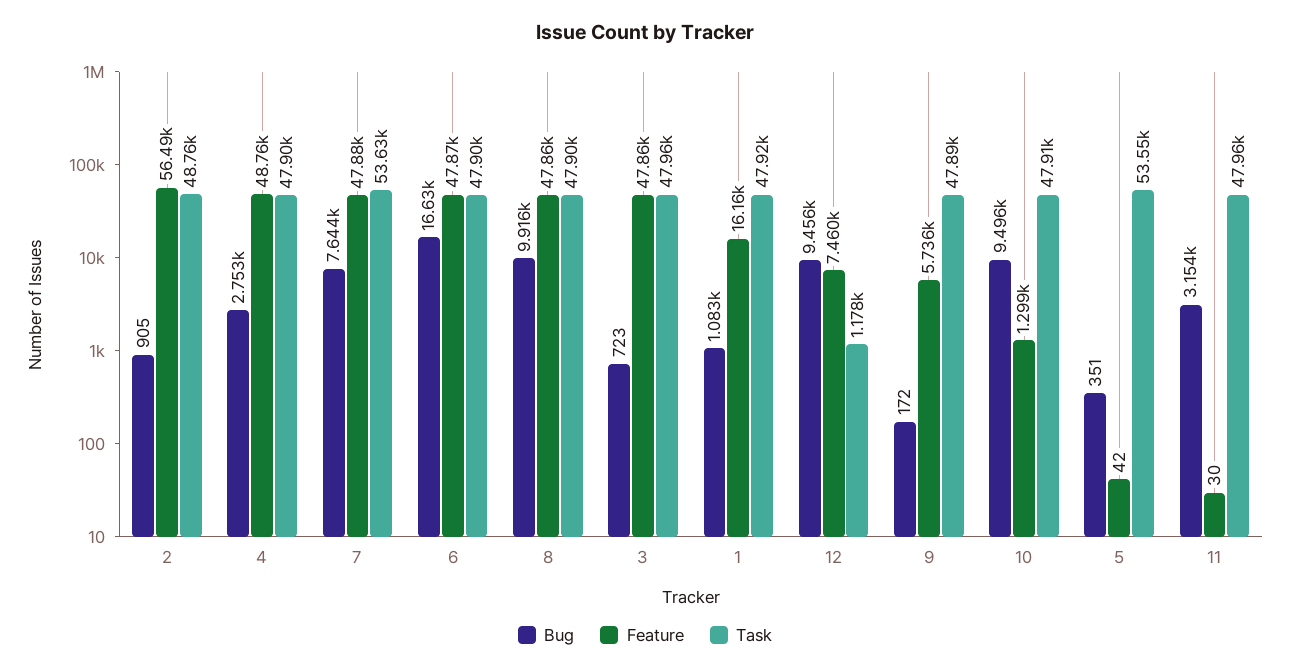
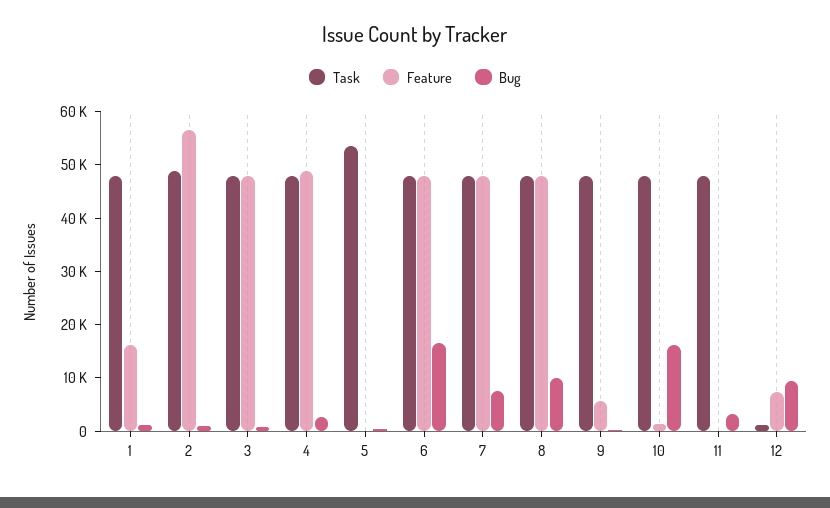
  {
    "Bug": {
      "2": 905,
      "4": 2753,
      "7": 7644,
      "6": 16630,
      "8": 9916,
      "3": 723,
      "1": 1083,
      "12": 9456,
      "9": 172,
-     "10": 9496,
+     "10": 16000,
      "5": 351,
      "11": 3154
    },
    "Feature": {
      "2": 56490,
      "4": 48760,
      "7": 47880,
      "6": 47870,
      "8": 47860,
      "3": 47860,
      "1": 16160,
      "12": 7460,
      "9": 5736,
      "10": 1299,
      "5": 42,
      "11": 30
    },
    "Task": {
      "2": 48760,
      "4": 47900,
-     "7": 53630,
+     "7": 48000,
      "6": 47900,
      "8": 47900,
      "3": 47960,
      "1": 47920,
      "12": 1178,
      "9": 47890,
      "10": 47910,
      "5": 53550,
      "11": 47960
    }
  }

